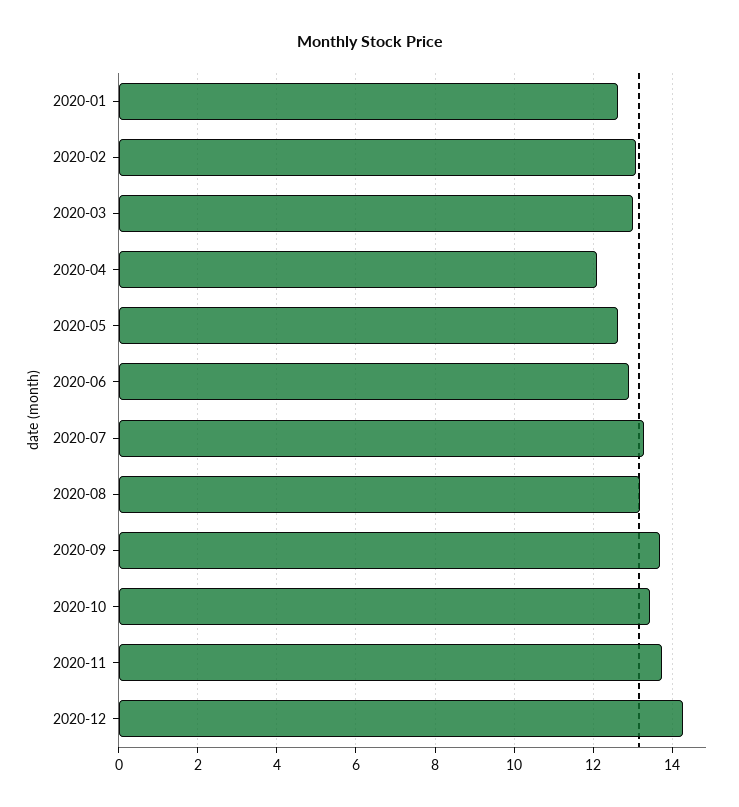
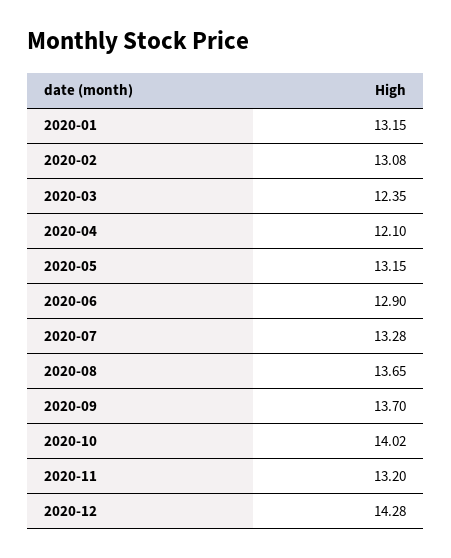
  {
-   "2020-01": 12.6,
+   "2020-01": 13.15,
    "2020-02": 13.08,
-   "2020-03": 13,
+   "2020-03": 12.35,
    "2020-04": 12.1,
-   "2020-05": 12.6,
+   "2020-05": 13.15,
    "2020-06": 12.9,
    "2020-07": 13.28,
-   "2020-08": 13.2,
+   "2020-08": 13.65,
    "2020-09": 13.7,
-   "2020-10": 13.4,
+   "2020-10": 14.02,
-   "2020-11": 13.8,
+   "2020-11": 13.2,
    "2020-12": 14.28
  }

